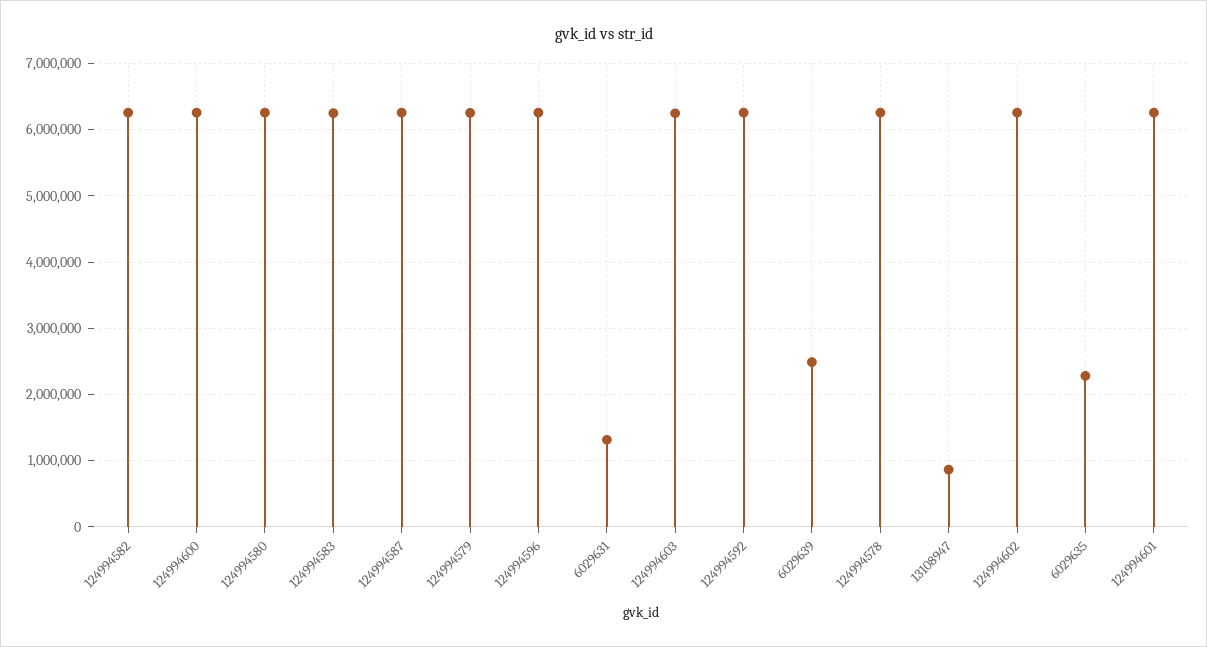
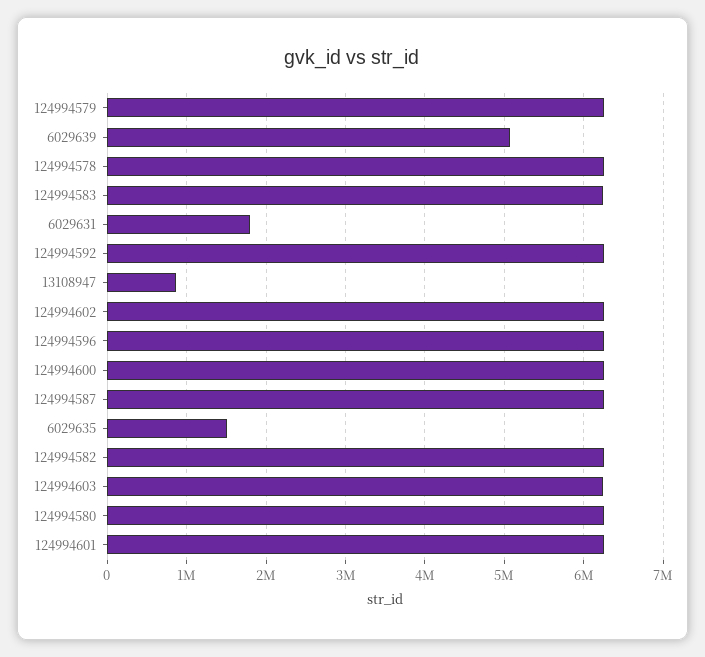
  {
    "124994582": 6300000,
    "124994600": 6300000,
    "124994580": 6300000,
    "124994583": 6200000,
    "124994587": 6300000,
    "124994579": 6300000,
    "124994596": 6300000,
-   "6029631": 1300000,
+   "6029631": 1800000,
    "124994603": 6200000,
    "124994592": 6300000,
-   "6029639": 2500000,
+   "6029639": 5100000,
    "124994578": 6300000,
    "13108947": 900000,
    "124994602": 6300000,
-   "6029635": 2300000,
+   "6029635": 1500000,
    "124994601": 6300000
  }

